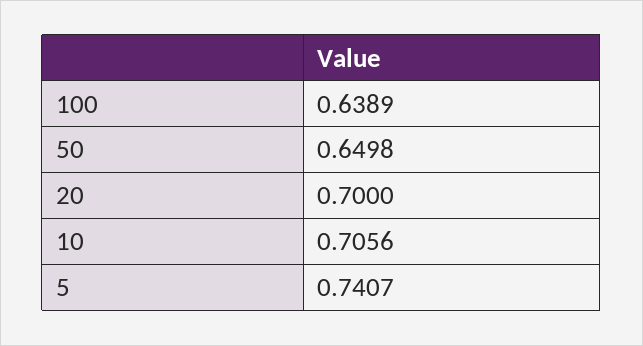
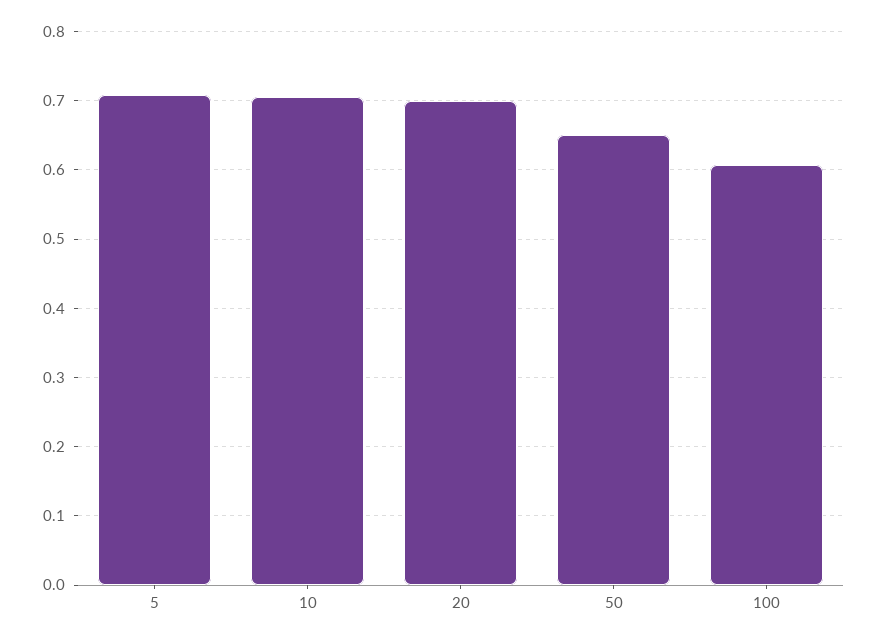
  {
-   "100": 0.6389,
+   "100": 0.61,
    "50": 0.6498,
    "20": 0.7,
    "10": 0.7056,
-   "5": 0.7407
+   "5": 0.71
  }

